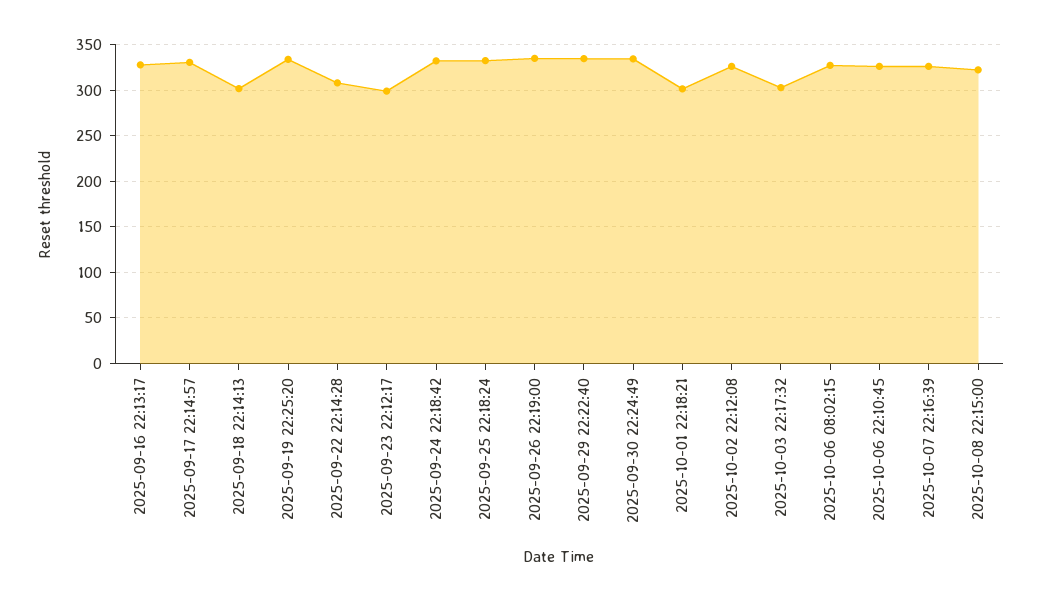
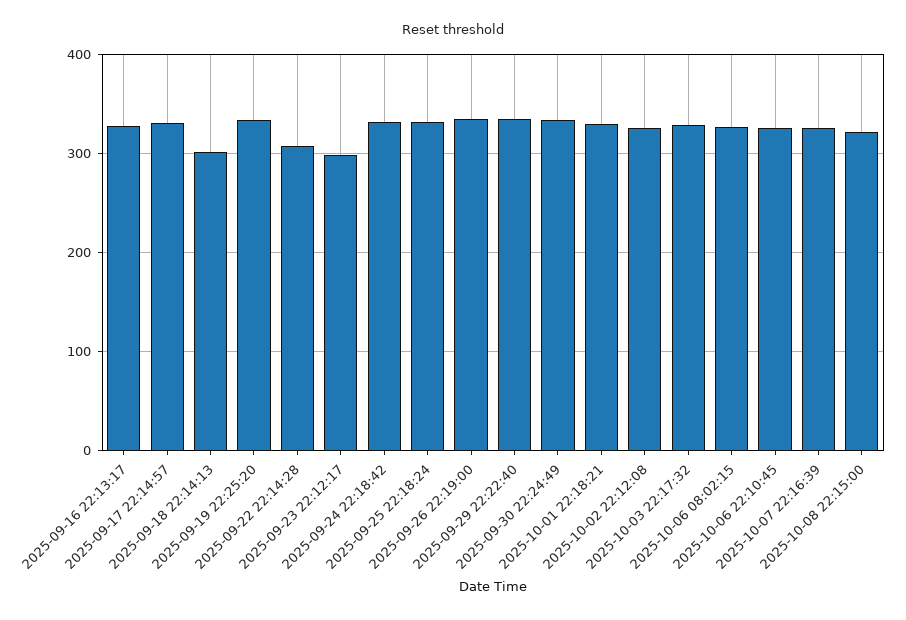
  {
    "2025-09-16 22:13:17": 330,
    "2025-09-17 22:14:57": 330,
    "2025-09-18 22:14:13": 300,
    "2025-09-19 22:25:20": 330,
    "2025-09-22 22:14:28": 310,
    "2025-09-23 22:12:17": 300,
    "2025-09-24 22:18:42": 330,
    "2025-09-25 22:18:24": 330,
    "2025-09-26 22:19:00": 340,
    "2025-09-29 22:22:40": 330,
    "2025-09-30 22:24:49": 330,
-   "2025-10-01 22:18:21": 300,
+   "2025-10-01 22:18:21": 330,
    "2025-10-02 22:12:08": 330,
-   "2025-10-03 22:17:32": 300,
+   "2025-10-03 22:17:32": 330,
    "2025-10-06 08:02:15": 330,
    "2025-10-06 22:10:45": 330,
    "2025-10-07 22:16:39": 330,
    "2025-10-08 22:15:00": 320
  }

